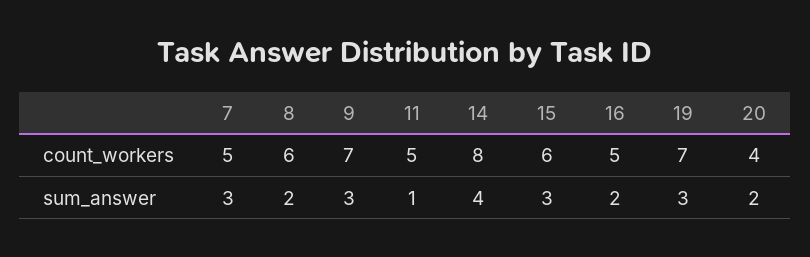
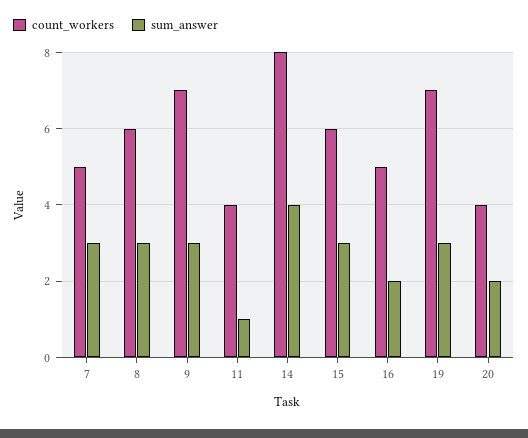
  {
    "count_workers": {
      "7": 5,
      "8": 6,
      "9": 7,
-     "11": 5,
+     "11": 4,
      "14": 8,
      "15": 6,
      "16": 5,
      "19": 7,
      "20": 4
    },
    "sum_answer": {
      "7": 3,
-     "8": 2,
+     "8": 3,
      "9": 3,
      "11": 1,
      "14": 4,
      "15": 3,
      "16": 2,
      "19": 3,
      "20": 2
    }
  }

